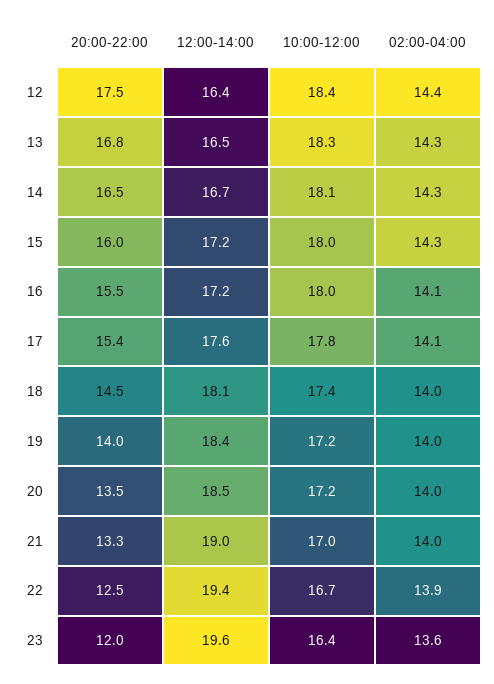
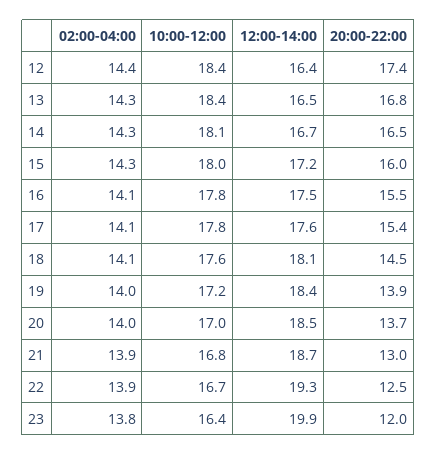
  {
    "20:00-22:00": {
-     "12": 17.5,
+     "12": 17.4,
      "13": 16.8,
      "14": 16.5,
      "15": 16,
      "16": 15.5,
      "17": 15.4,
      "18": 14.5,
-     "19": 14,
+     "19": 13.9,
-     "20": 13.5,
+     "20": 13.7,
-     "21": 13.3,
+     "21": 13,
      "22": 12.5,
      "23": 12
    },
    "12:00-14:00": {
      "12": 16.4,
      "13": 16.5,
      "14": 16.7,
      "15": 17.2,
-     "16": 17.2,
+     "16": 17.5,
      "17": 17.6,
      "18": 18.1,
      "19": 18.4,
      "20": 18.5,
-     "21": 19,
+     "21": 18.7,
-     "22": 19.4,
+     "22": 19.3,
-     "23": 19.6
+     "23": 19.9
    },
    "10:00-12:00": {
      "12": 18.4,
-     "13": 18.3,
+     "13": 18.4,
      "14": 18.1,
      "15": 18,
-     "16": 18,
+     "16": 17.8,
      "17": 17.8,
-     "18": 17.4,
+     "18": 17.6,
      "19": 17.2,
-     "20": 17.2,
+     "20": 17,
-     "21": 17,
+     "21": 16.8,
      "22": 16.7,
      "23": 16.4
    },
    "02:00-04:00": {
      "12": 14.4,
      "13": 14.3,
      "14": 14.3,
      "15": 14.3,
      "16": 14.1,
      "17": 14.1,
-     "18": 14,
+     "18": 14.1,
      "19": 14,
      "20": 14,
-     "21": 14,
+     "21": 13.9,
      "22": 13.9,
-     "23": 13.6
+     "23": 13.8
    }
  }

